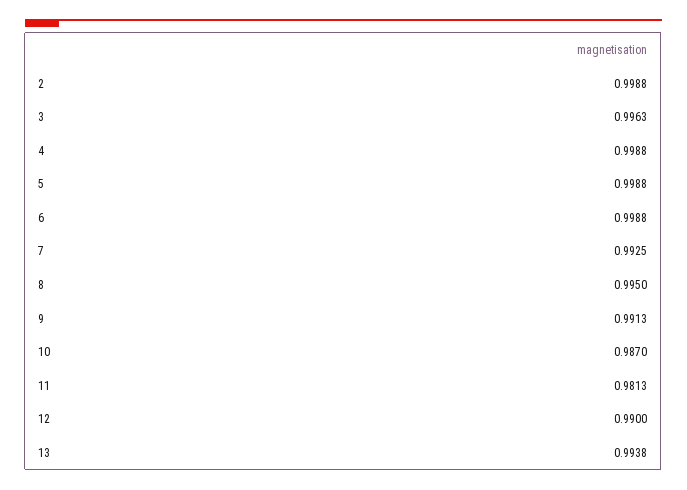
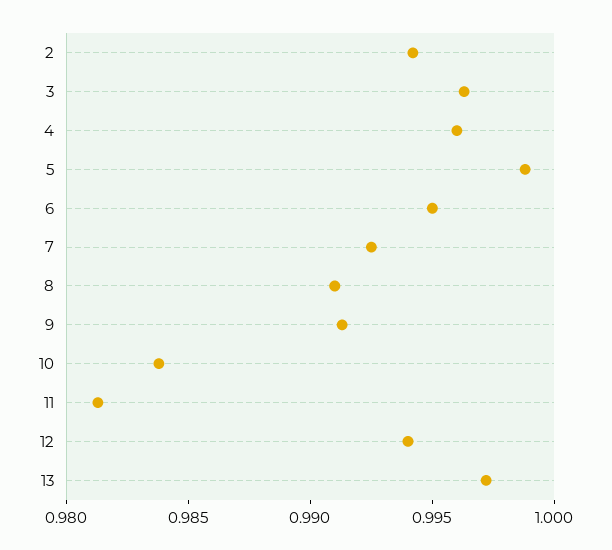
  {
-   "2": 0.9988,
+   "2": 0.994,
    "3": 0.9963,
-   "4": 0.9988,
+   "4": 0.996,
    "5": 0.9988,
-   "6": 0.9988,
+   "6": 0.995,
    "7": 0.9925,
-   "8": 0.995,
+   "8": 0.991,
    "9": 0.9913,
-   "10": 0.987,
+   "10": 0.984,
    "11": 0.9813,
-   "12": 0.99,
+   "12": 0.994,
-   "13": 0.9938
+   "13": 0.997
  }

